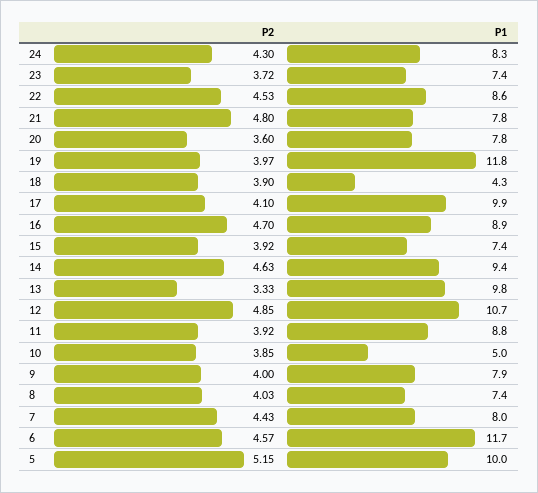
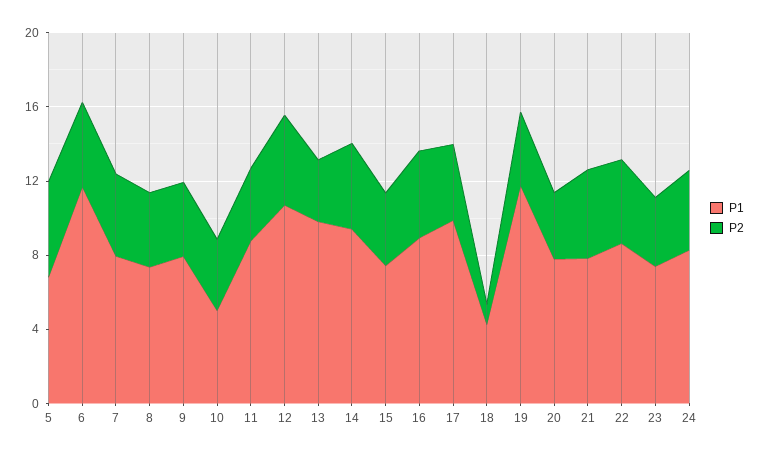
  {
    "P2": {
      "24": 4.3,
      "23": 3.72,
      "22": 4.53,
      "21": 4.8,
      "20": 3.6,
      "19": 3.97,
-     "18": 3.9,
+     "18": 1,
      "17": 4.1,
      "16": 4.7,
      "15": 3.92,
      "14": 4.63,
      "13": 3.33,
      "12": 4.85,
      "11": 3.92,
      "10": 3.85,
      "9": 4,
      "8": 4.03,
      "7": 4.43,
      "6": 4.57,
      "5": 5.15
    },
    "P1": {
      "24": 8.3,
      "23": 7.4,
      "22": 8.6,
      "21": 7.8,
      "20": 7.8,
      "19": 11.8,
      "18": 4.3,
      "17": 9.9,
      "16": 8.9,
      "15": 7.4,
      "14": 9.4,
      "13": 9.8,
      "12": 10.7,
      "11": 8.8,
      "10": 5,
      "9": 7.9,
      "8": 7.4,
      "7": 8,
      "6": 11.7,
-     "5": 10
+     "5": 7
    }
  }

